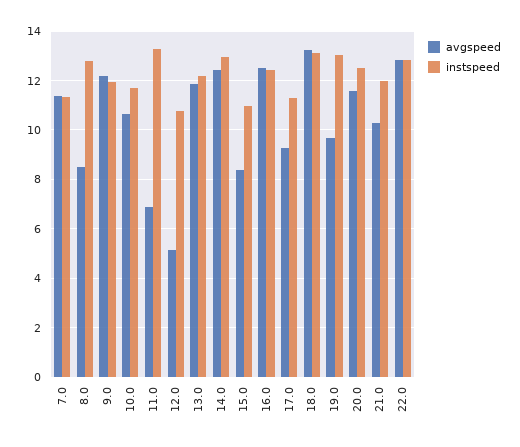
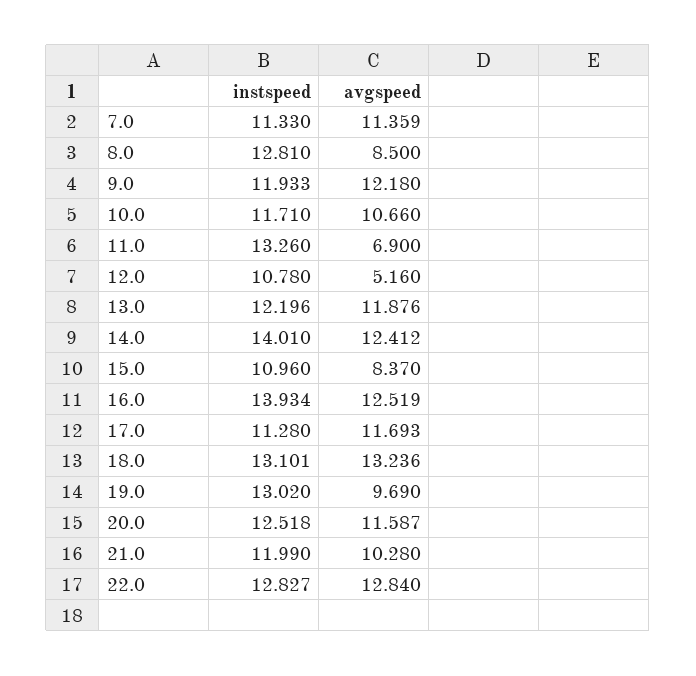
  {
    "avgspeed": {
      "7.0": 11.359,
      "8.0": 8.5,
      "9.0": 12.18,
      "10.0": 10.66,
      "11.0": 6.9,
      "12.0": 5.16,
      "13.0": 11.876,
      "14.0": 12.412,
      "15.0": 8.37,
      "16.0": 12.519,
-     "17.0": 9.25,
+     "17.0": 11.693,
      "18.0": 13.236,
      "19.0": 9.69,
      "20.0": 11.587,
      "21.0": 10.28,
      "22.0": 12.84
    },
    "instspeed": {
      "7.0": 11.33,
      "8.0": 12.81,
      "9.0": 11.933,
      "10.0": 11.71,
      "11.0": 13.26,
      "12.0": 10.78,
      "13.0": 12.196,
-     "14.0": 13,
+     "14.0": 14.01,
      "15.0": 10.96,
-     "16.0": 12.5,
+     "16.0": 13.934,
      "17.0": 11.28,
      "18.0": 13.101,
      "19.0": 13.02,
      "20.0": 12.518,
      "21.0": 11.99,
      "22.0": 12.827
    }
  }

